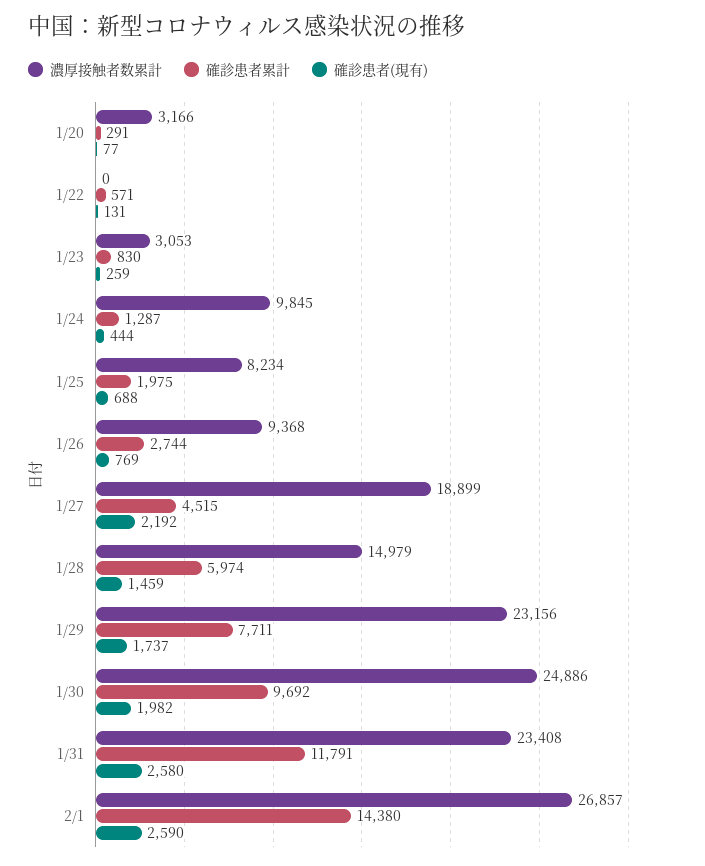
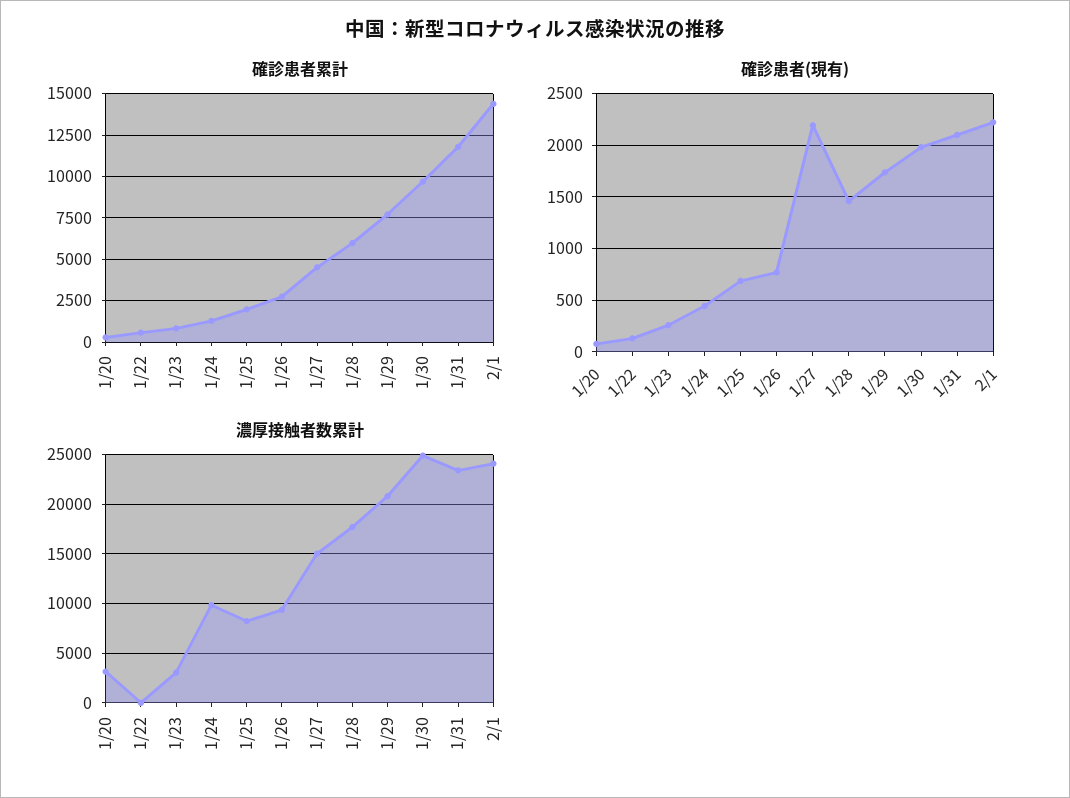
  {
    "濃厚接触者数累計": {
      "1/20": 3166,
      "1/22": 0,
      "1/23": 3053,
      "1/24": 9845,
      "1/25": 8234,
      "1/26": 9368,
-     "1/27": 18899,
+     "1/27": 15000,
-     "1/28": 14979,
+     "1/28": 18000,
-     "1/29": 23156,
+     "1/29": 21000,
      "1/30": 24886,
      "1/31": 23408,
-     "2/1": 26857
+     "2/1": 24000
    },
    "確診患者累計": {
      "1/20": 291,
      "1/22": 571,
      "1/23": 830,
      "1/24": 1287,
      "1/25": 1975,
      "1/26": 2744,
      "1/27": 4515,
      "1/28": 5974,
      "1/29": 7711,
      "1/30": 9692,
      "1/31": 11791,
      "2/1": 14380
    },
    "確診患者(現有)": {
      "1/20": 77,
      "1/22": 131,
      "1/23": 259,
      "1/24": 444,
      "1/25": 688,
      "1/26": 769,
      "1/27": 2192,
      "1/28": 1459,
      "1/29": 1737,
      "1/30": 1982,
-     "1/31": 2580,
+     "1/31": 2100,
-     "2/1": 2590
+     "2/1": 2200
    }
  }

